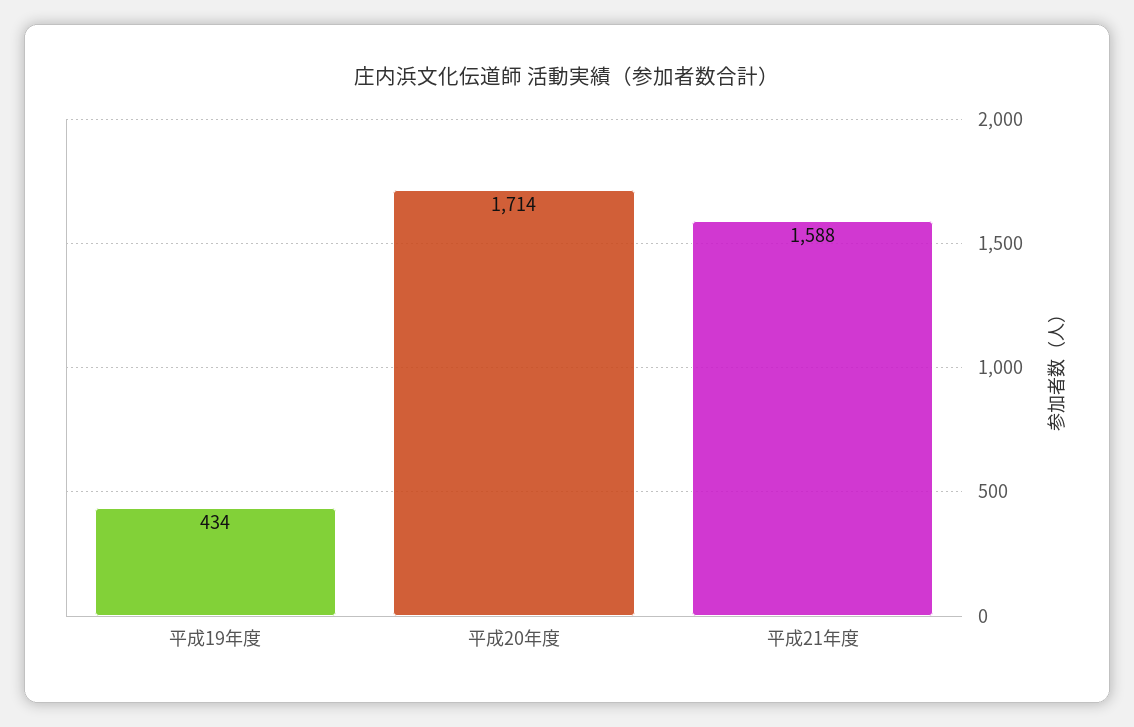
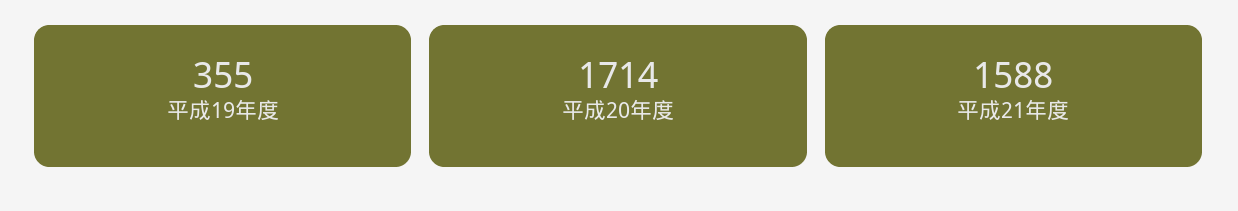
  {
-   "平成19年度": 434,
+   "平成19年度": 355,
    "平成20年度": 1714,
    "平成21年度": 1588
  }

